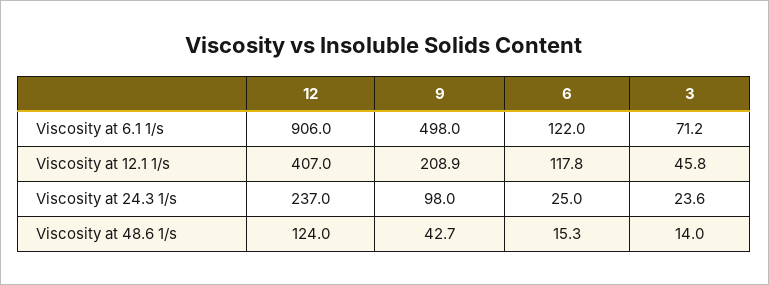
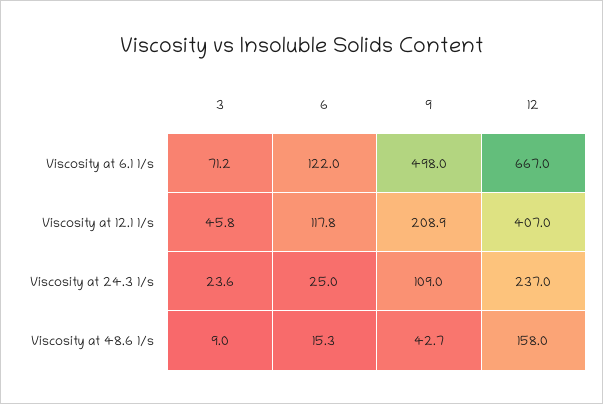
  {
    "12": {
-     "Viscosity at 6.1 1/s": 906,
+     "Viscosity at 6.1 1/s": 667,
      "Viscosity at 12.1 1/s": 407,
      "Viscosity at 24.3 1/s": 237,
-     "Viscosity at 48.6 1/s": 124
+     "Viscosity at 48.6 1/s": 158
    },
    "9": {
      "Viscosity at 6.1 1/s": 498,
      "Viscosity at 12.1 1/s": 208.9,
-     "Viscosity at 24.3 1/s": 98,
+     "Viscosity at 24.3 1/s": 109,
      "Viscosity at 48.6 1/s": 42.7
    },
    "6": {
      "Viscosity at 6.1 1/s": 122,
      "Viscosity at 12.1 1/s": 117.8,
      "Viscosity at 24.3 1/s": 25,
      "Viscosity at 48.6 1/s": 15.3
    },
    "3": {
      "Viscosity at 6.1 1/s": 71.2,
      "Viscosity at 12.1 1/s": 45.8,
      "Viscosity at 24.3 1/s": 23.6,
-     "Viscosity at 48.6 1/s": 14
+     "Viscosity at 48.6 1/s": 9
    }
  }

